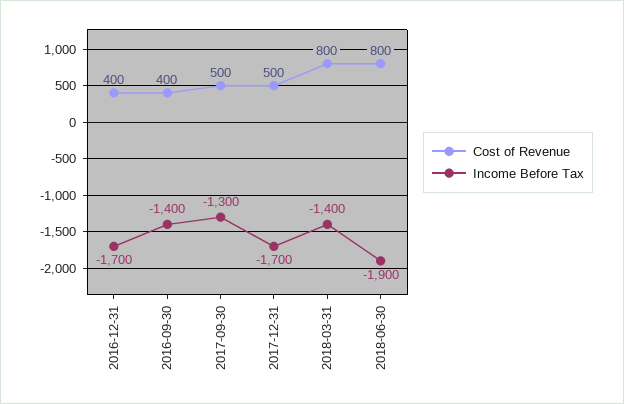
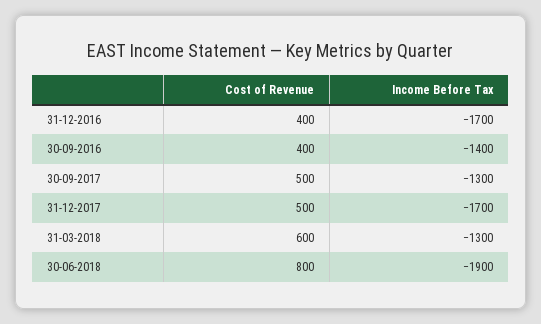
  {
    "Cost of Revenue": {
      "2016-12-31": 400,
      "2016-09-30": 400,
      "2017-09-30": 500,
      "2017-12-31": 500,
-     "2018-03-31": 800,
+     "2018-03-31": 600,
      "2018-06-30": 800
    },
    "Income Before Tax": {
      "2016-12-31": -1700,
      "2016-09-30": -1400,
      "2017-09-30": -1300,
      "2017-12-31": -1700,
-     "2018-03-31": -1400,
+     "2018-03-31": -1300,
      "2018-06-30": -1900
    }
  }

